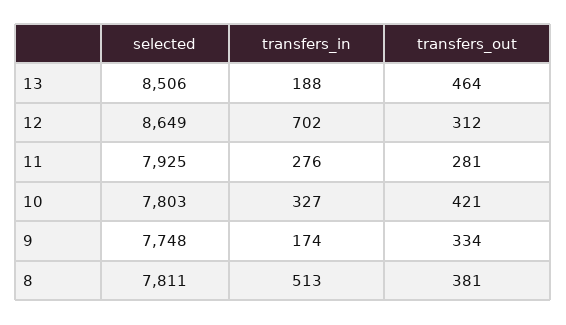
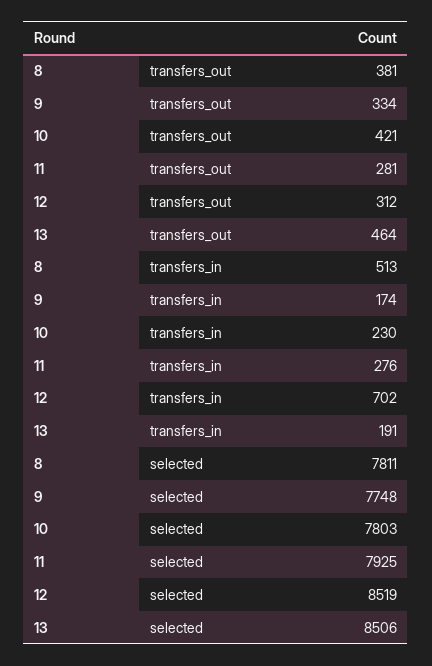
  {
    "selected": {
      "13": 8506,
-     "12": 8649,
+     "12": 8519,
      "11": 7925,
      "10": 7803,
      "9": 7748,
      "8": 7811
    },
    "transfers_in": {
-     "13": 188,
+     "13": 191,
      "12": 702,
      "11": 276,
-     "10": 327,
+     "10": 230,
      "9": 174,
      "8": 513
    },
    "transfers_out": {
      "13": 464,
      "12": 312,
      "11": 281,
      "10": 421,
      "9": 334,
      "8": 381
    }
  }

